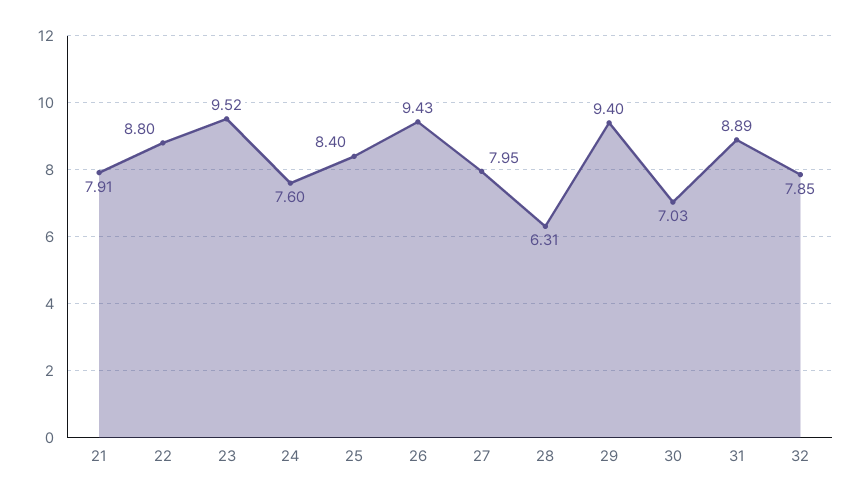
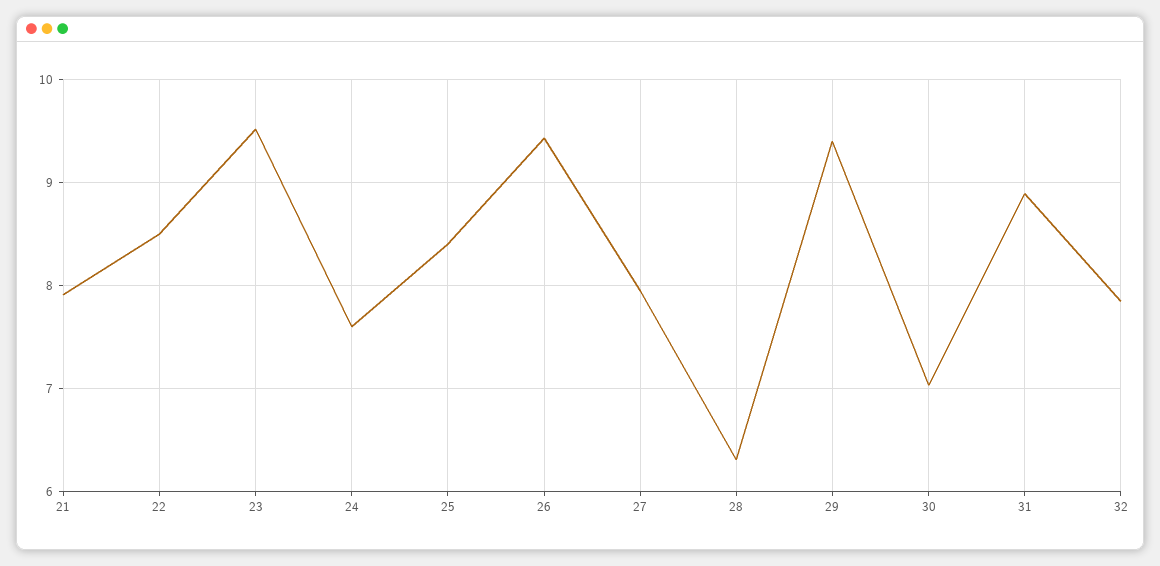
  {
    "21": 7.91,
-   "22": 8.8,
+   "22": 8.5,
    "23": 9.52,
    "24": 7.6,
    "25": 8.4,
    "26": 9.43,
    "27": 7.95,
    "28": 6.31,
    "29": 9.4,
    "30": 7.03,
    "31": 8.89,
    "32": 7.85
  }

